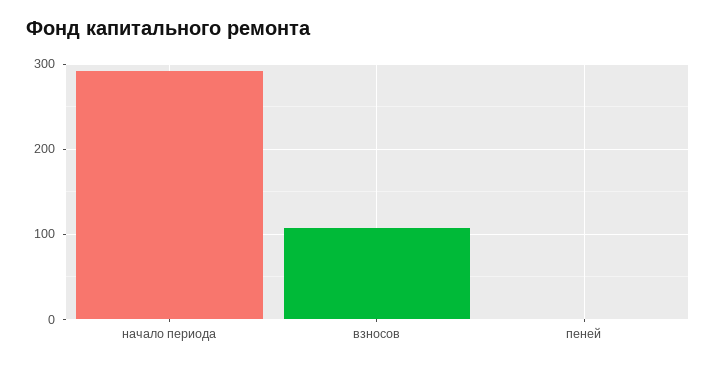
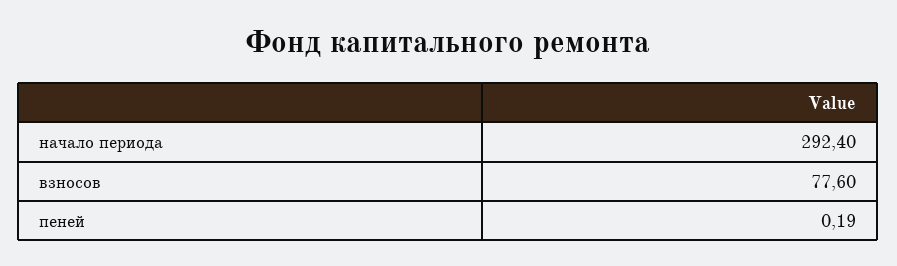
  {
    "начало периода": 292.4,
-   "взносов": 110,
+   "взносов": 77.6,
    "пеней": 0.19
  }

